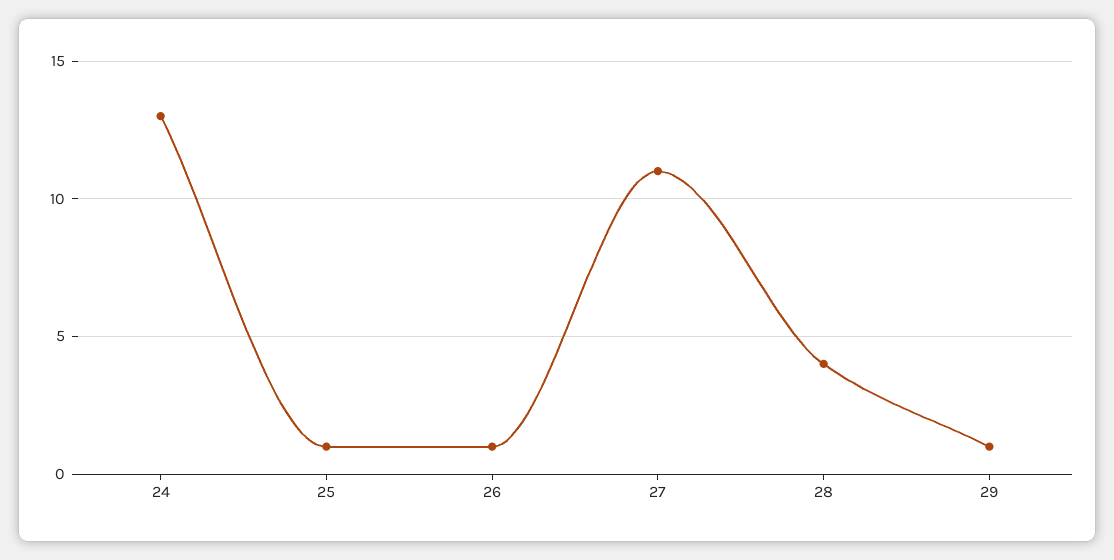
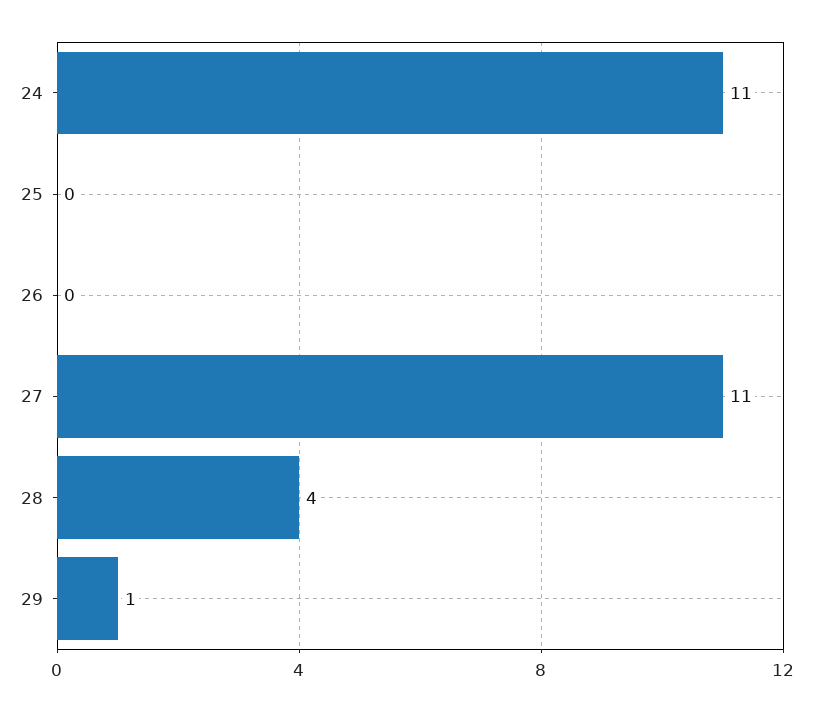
  {
-   "24": 13,
+   "24": 11,
-   "25": 1,
+   "25": 0,
-   "26": 1,
+   "26": 0,
    "27": 11,
    "28": 4,
    "29": 1
  }

